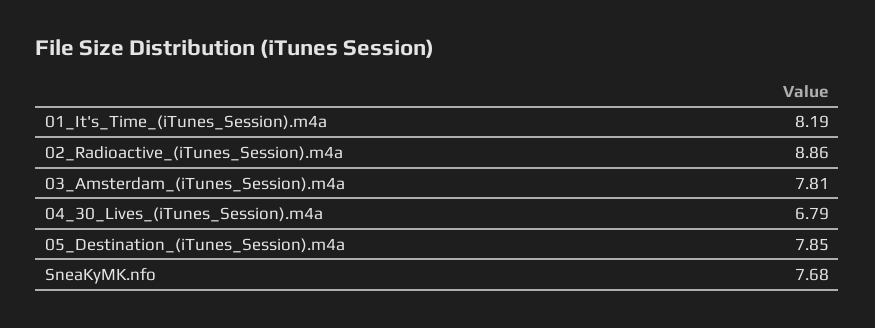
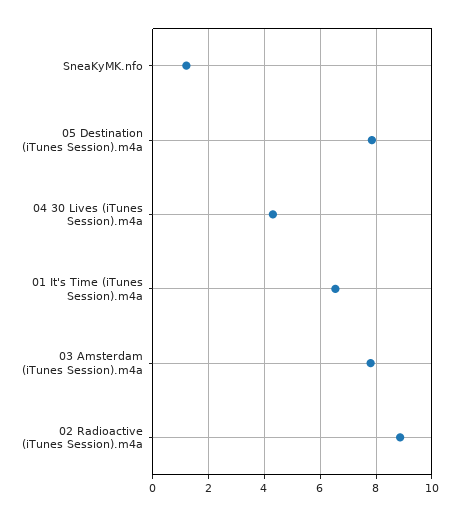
  {
-   "01_It's_Time_(iTunes_Session).m4a": 8.19,
+   "01_It's_Time_(iTunes_Session).m4a": 6.5,
    "02_Radioactive_(iTunes_Session).m4a": 8.86,
    "03_Amsterdam_(iTunes_Session).m4a": 7.81,
-   "04_30_Lives_(iTunes_Session).m4a": 6.79,
+   "04_30_Lives_(iTunes_Session).m4a": 4.25,
    "05_Destination_(iTunes_Session).m4a": 7.85,
-   "SneaKyMK.nfo": 7.68
+   "SneaKyMK.nfo": 1.25
  }

